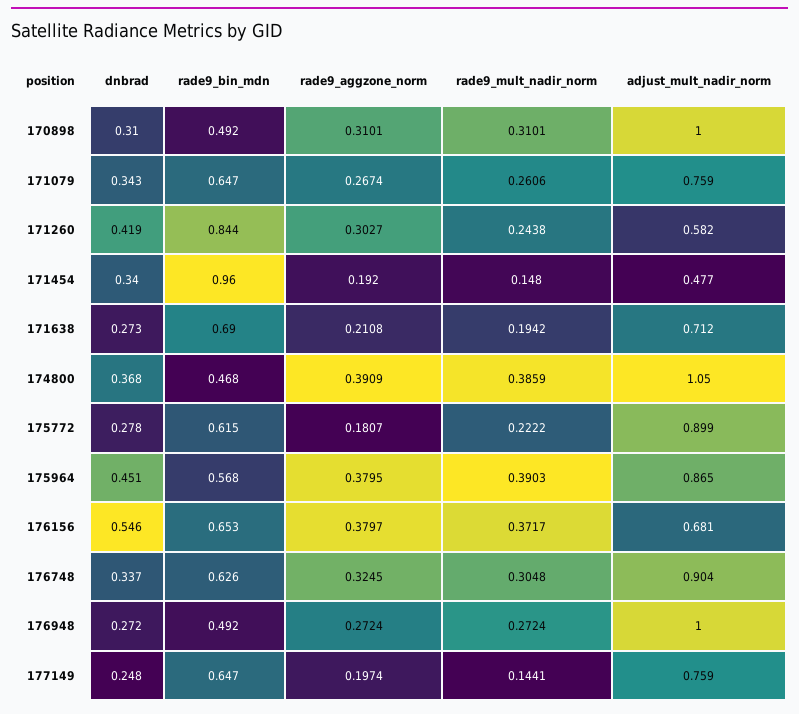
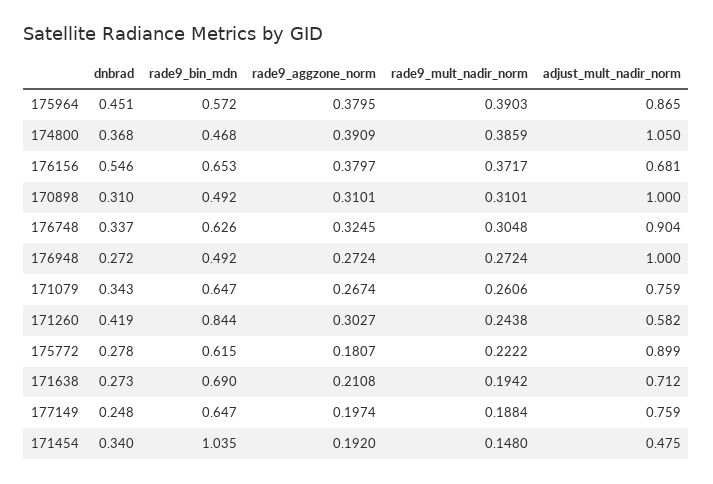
  {
    "dnbrad": {
      "170898": 0.31,
      "171079": 0.343,
      "171260": 0.419,
      "171454": 0.34,
      "171638": 0.273,
      "174800": 0.368,
      "175772": 0.278,
      "175964": 0.451,
      "176156": 0.546,
      "176748": 0.337,
      "176948": 0.272,
      "177149": 0.248
    },
    "rade9_bin_mdn": {
      "170898": 0.492,
      "171079": 0.647,
      "171260": 0.844,
-     "171454": 0.96,
+     "171454": 1.035,
      "171638": 0.69,
      "174800": 0.468,
      "175772": 0.615,
-     "175964": 0.568,
+     "175964": 0.572,
      "176156": 0.653,
      "176748": 0.626,
      "176948": 0.492,
      "177149": 0.647
    },
    "rade9_aggzone_norm": {
      "170898": 0.3101,
      "171079": 0.2674,
      "171260": 0.3027,
      "171454": 0.192,
      "171638": 0.2108,
      "174800": 0.3909,
      "175772": 0.1807,
      "175964": 0.3795,
      "176156": 0.3797,
      "176748": 0.3245,
      "176948": 0.2724,
      "177149": 0.1974
    },
    "rade9_mult_nadir_norm": {
      "170898": 0.3101,
      "171079": 0.2606,
      "171260": 0.2438,
      "171454": 0.148,
      "171638": 0.1942,
      "174800": 0.3859,
      "175772": 0.2222,
      "175964": 0.3903,
      "176156": 0.3717,
      "176748": 0.3048,
      "176948": 0.2724,
-     "177149": 0.1441
+     "177149": 0.1884
    },
    "adjust_mult_nadir_norm": {
      "170898": 1,
      "171079": 0.759,
      "171260": 0.582,
-     "171454": 0.477,
+     "171454": 0.475,
      "171638": 0.712,
      "174800": 1.05,
      "175772": 0.899,
      "175964": 0.865,
      "176156": 0.681,
      "176748": 0.904,
      "176948": 1,
      "177149": 0.759
    }
  }

